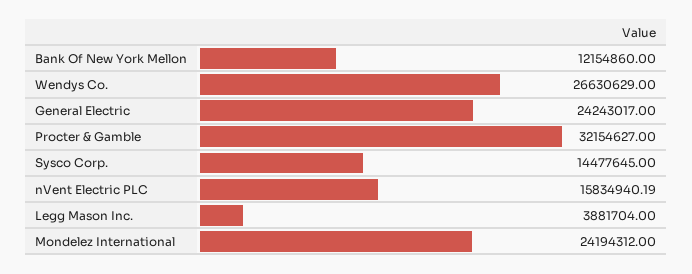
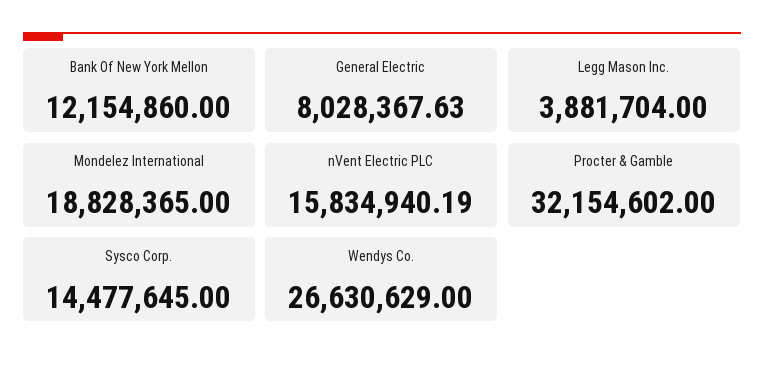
  {
    "Bank Of New York Mellon": 12154860,
    "Wendys Co.": 26630629,
-   "General Electric": 24243017,
+   "General Electric": 8028367.63,
-   "Procter & Gamble": 32154627,
+   "Procter & Gamble": 32154602,
    "Sysco Corp.": 14477645,
    "nVent Electric PLC": 15834940.19,
    "Legg Mason Inc.": 3881704,
-   "Mondelez International": 24194312
+   "Mondelez International": 18828365
  }

